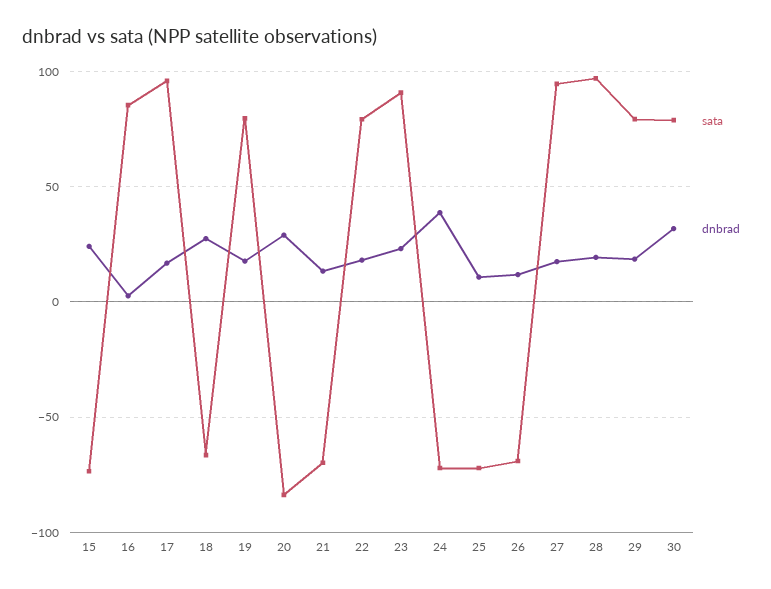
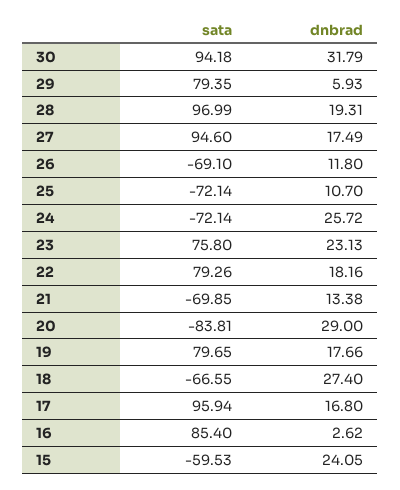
  {
    "sata": {
-     "15": -75,
+     "15": -59.53,
      "16": 85.4,
      "17": 95.94,
      "18": -66.55,
      "19": 79.65,
      "20": -83.81,
      "21": -69.85,
      "22": 79.26,
-     "23": 90,
+     "23": 75.8,
      "24": -72.14,
      "25": -72.14,
      "26": -69.1,
      "27": 94.6,
      "28": 96.99,
      "29": 79.35,
-     "30": 80
+     "30": 94.18
    },
    "dnbrad": {
      "15": 24.05,
      "16": 2.62,
      "17": 16.8,
      "18": 27.4,
      "19": 17.66,
      "20": 29,
      "21": 13.38,
      "22": 18.16,
      "23": 23.13,
-     "24": 40,
+     "24": 25.72,
      "25": 10.7,
      "26": 11.8,
      "27": 17.49,
      "28": 19.31,
-     "29": 20,
+     "29": 5.93,
      "30": 31.79
    }
  }

